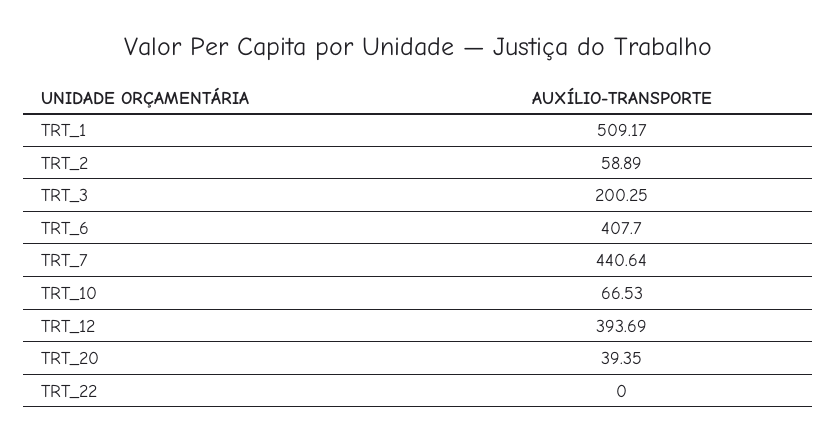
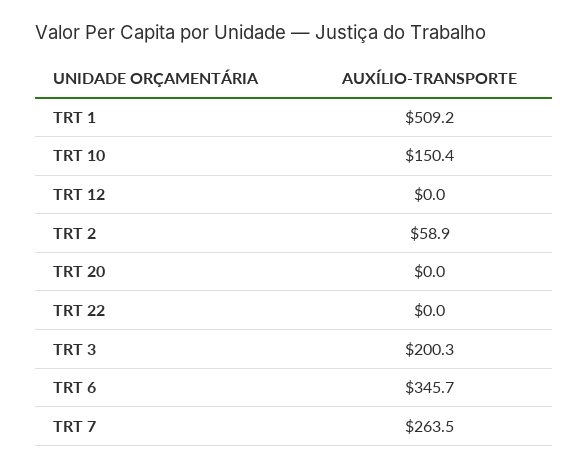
  {
    "TRT_1": 509.17,
    "TRT_2": 58.89,
    "TRT_3": 200.25,
-   "TRT_6": 407.7,
+   "TRT_6": 345.7,
-   "TRT_7": 440.64,
+   "TRT_7": 263.5,
-   "TRT_10": 66.53,
+   "TRT_10": 150.4,
-   "TRT_12": 393.69,
+   "TRT_12": 0,
-   "TRT_20": 39.35,
+   "TRT_20": 0,
    "TRT_22": 0
  }

